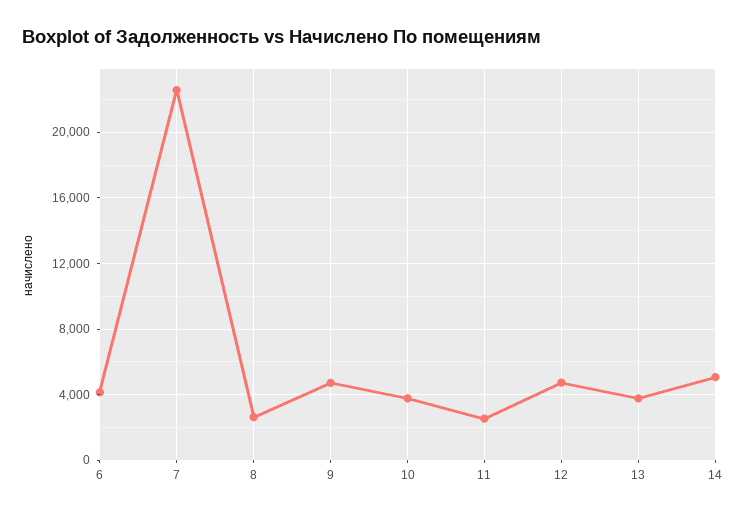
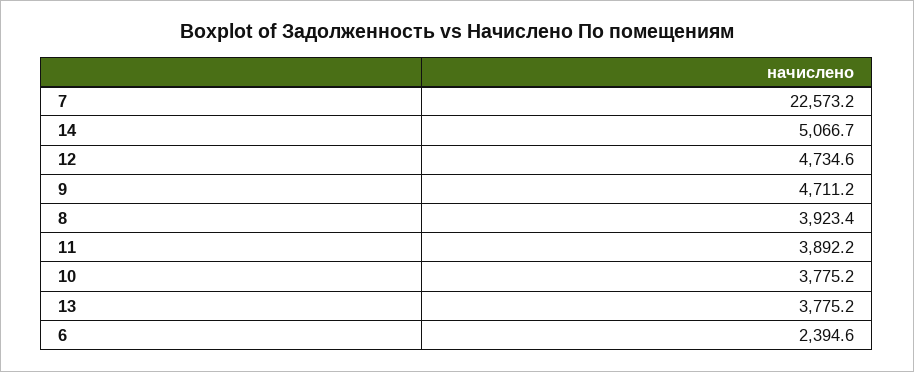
  {
-   "6": 4000,
+   "6": 2394.6,
    "7": 22573.2,
-   "8": 2500,
+   "8": 3923.4,
    "9": 4711.2,
    "10": 3775.2,
-   "11": 2500,
+   "11": 3892.2,
    "12": 4734.6,
    "13": 3775.2,
    "14": 5066.7
  }

